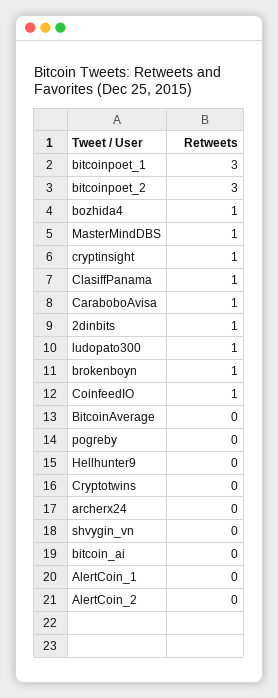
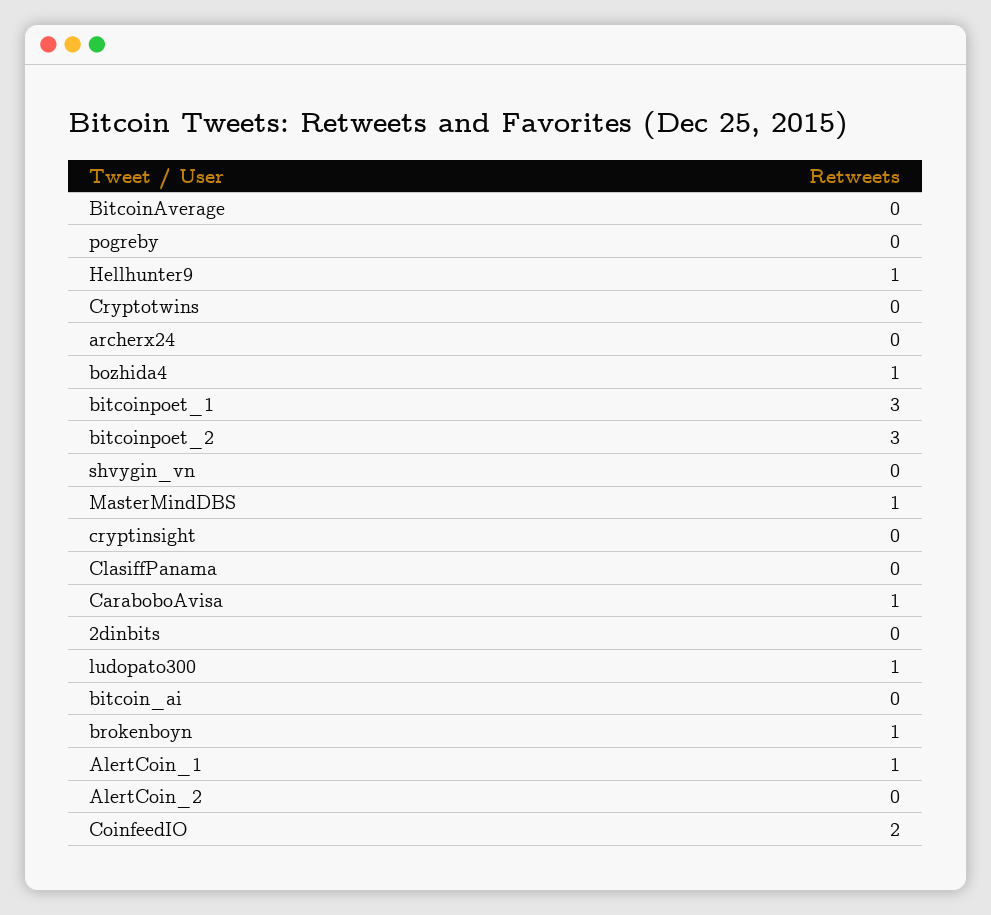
  {
    "bitcoinpoet_1": 3,
    "bitcoinpoet_2": 3,
    "bozhida4": 1,
    "MasterMindDBS": 1,
-   "cryptinsight": 1,
+   "cryptinsight": 0,
-   "ClasiffPanama": 1,
+   "ClasiffPanama": 0,
    "CaraboboAvisa": 1,
-   "2dinbits": 1,
+   "2dinbits": 0,
    "ludopato300": 1,
    "brokenboyn": 1,
-   "CoinfeedIO": 1,
+   "CoinfeedIO": 2,
    "BitcoinAverage": 0,
    "pogreby": 0,
-   "Hellhunter9": 0,
+   "Hellhunter9": 1,
    "Cryptotwins": 0,
    "archerx24": 0,
    "shvygin_vn": 0,
    "bitcoin_ai": 0,
-   "AlertCoin_1": 0,
+   "AlertCoin_1": 1,
    "AlertCoin_2": 0
  }

